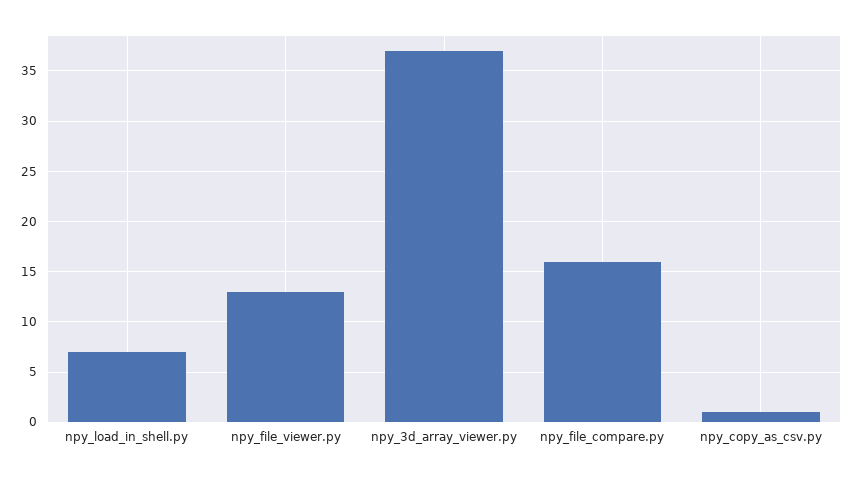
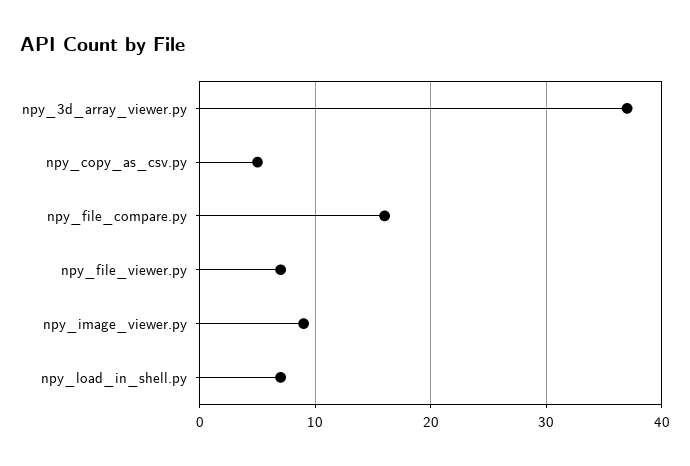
  {
    "npy_load_in_shell.py": 7,
-   "npy_file_viewer.py": 13,
+   "npy_file_viewer.py": 7,
    "npy_3d_array_viewer.py": 37,
    "npy_file_compare.py": 16,
-   "npy_copy_as_csv.py": 1
+   "npy_copy_as_csv.py": 5,
+   "npy_image_viewer.py": 9
  }

